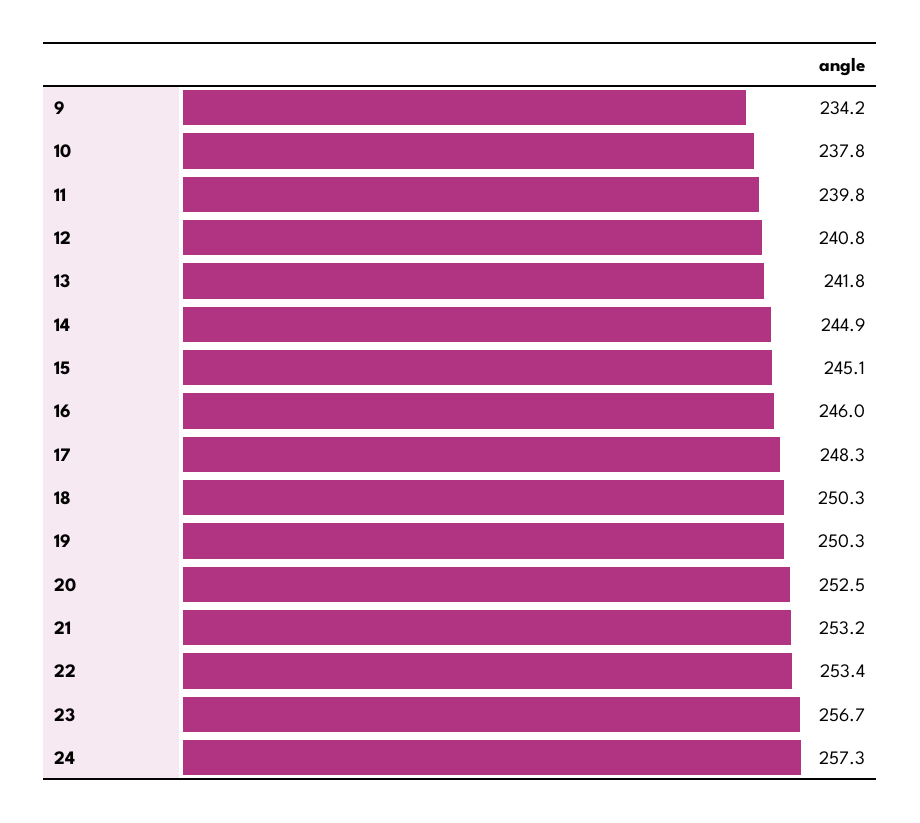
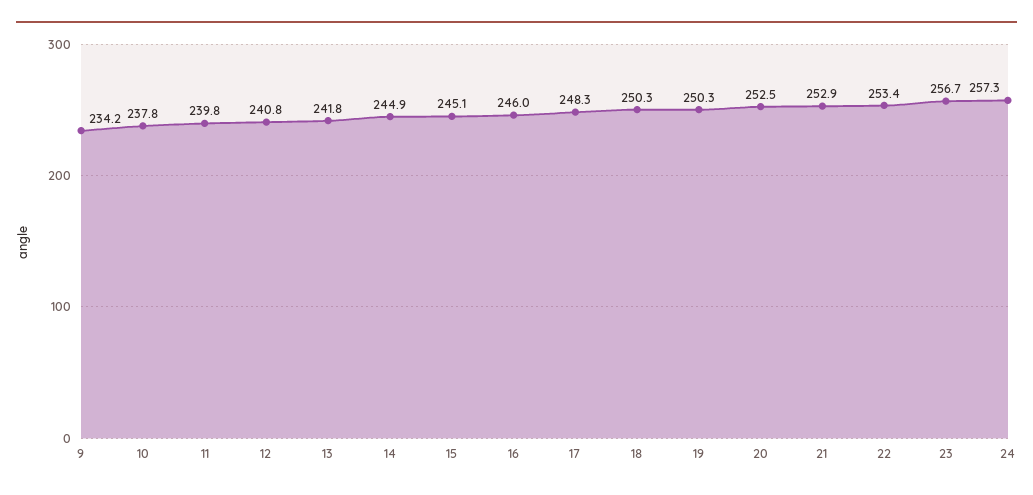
  {
    "9": 234.2,
    "10": 237.8,
    "11": 239.8,
    "12": 240.8,
    "13": 241.8,
    "14": 244.9,
    "15": 245.1,
    "16": 246,
    "17": 248.3,
    "18": 250.3,
    "19": 250.3,
    "20": 252.5,
-   "21": 253.2,
+   "21": 252.9,
    "22": 253.4,
    "23": 256.7,
    "24": 257.3
  }

